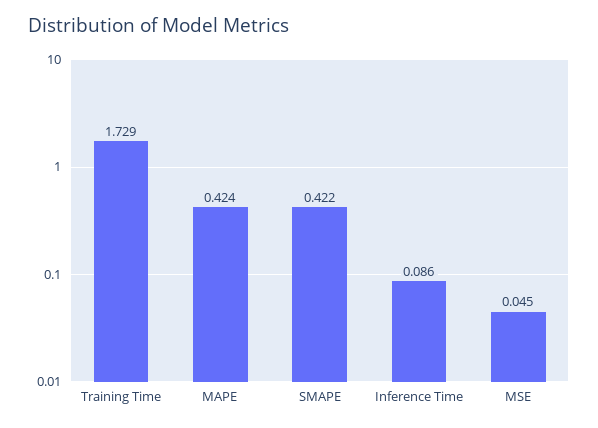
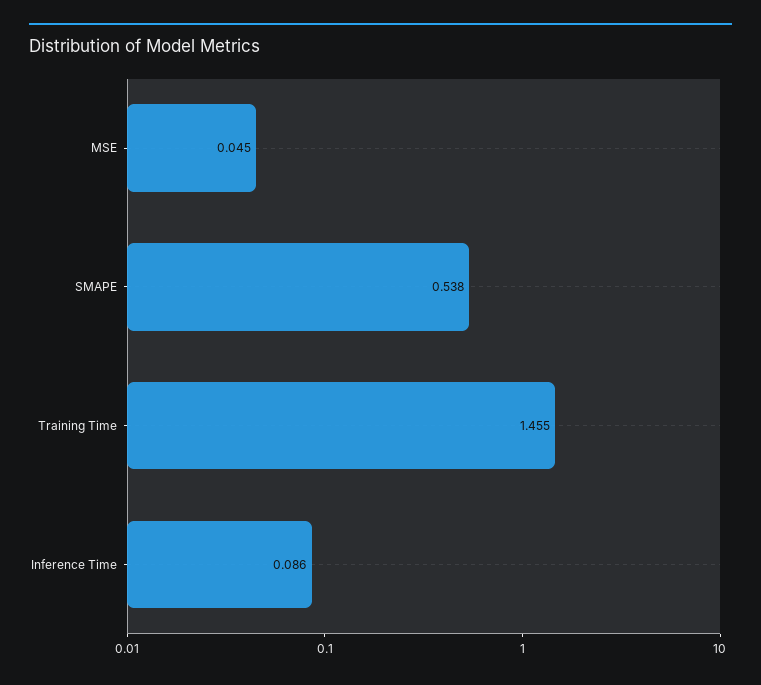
  {
-   "Training Time": 1.729,
+   "Training Time": 1.455,
-   "MAPE": 0.424,
-   "SMAPE": 0.422,
+   "SMAPE": 0.538,
    "Inference Time": 0.086,
    "MSE": 0.045
  }

